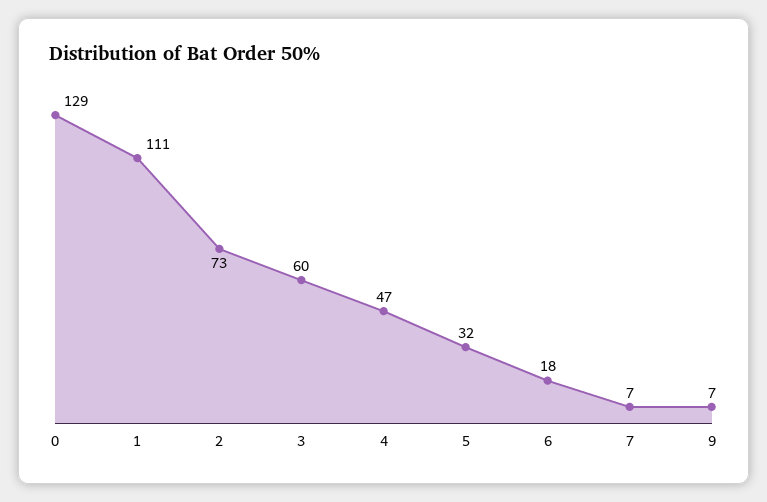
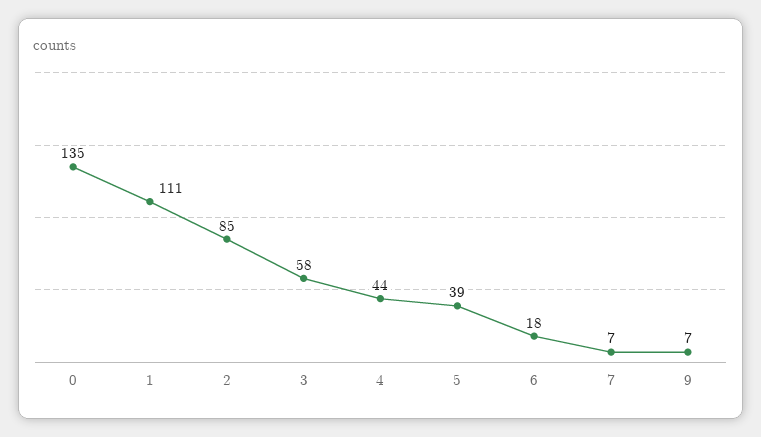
  {
-   "0": 129,
+   "0": 135,
    "1": 111,
-   "2": 73,
+   "2": 85,
-   "3": 60,
+   "3": 58,
-   "4": 47,
+   "4": 44,
-   "5": 32,
+   "5": 39,
    "6": 18,
    "7": 7,
    "9": 7
  }

